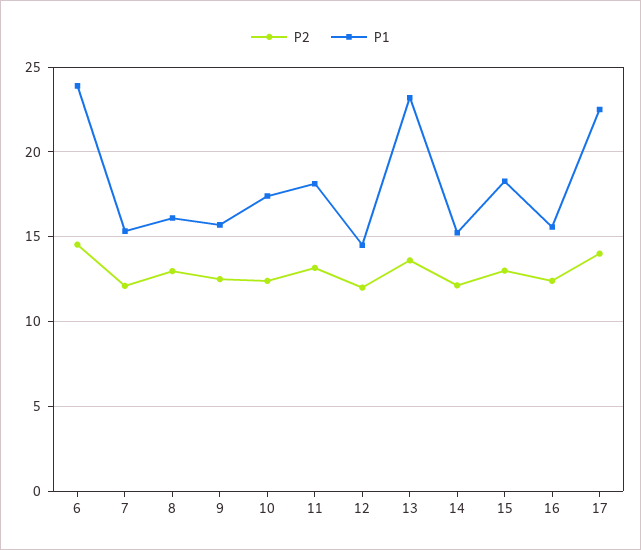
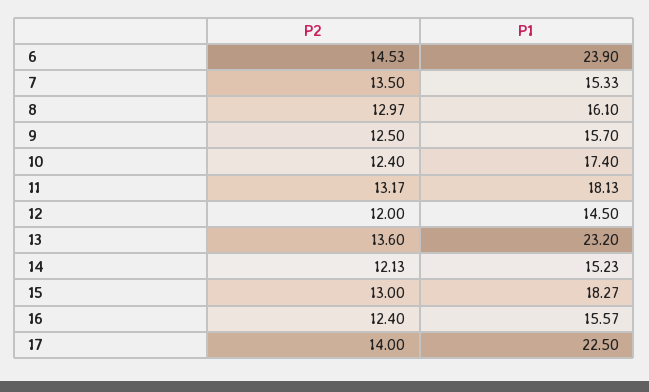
  {
    "P2": {
      "6": 14.53,
-     "7": 12,
+     "7": 13.5,
      "8": 12.97,
      "9": 12.5,
      "10": 12.4,
      "11": 13.17,
      "12": 12,
      "13": 13.6,
      "14": 12.13,
      "15": 13,
      "16": 12.4,
      "17": 14
    },
    "P1": {
      "6": 23.9,
      "7": 15.33,
      "8": 16.1,
      "9": 15.7,
      "10": 17.4,
      "11": 18.13,
      "12": 14.5,
      "13": 23.2,
      "14": 15.23,
      "15": 18.27,
      "16": 15.57,
      "17": 22.5
    }
  }

